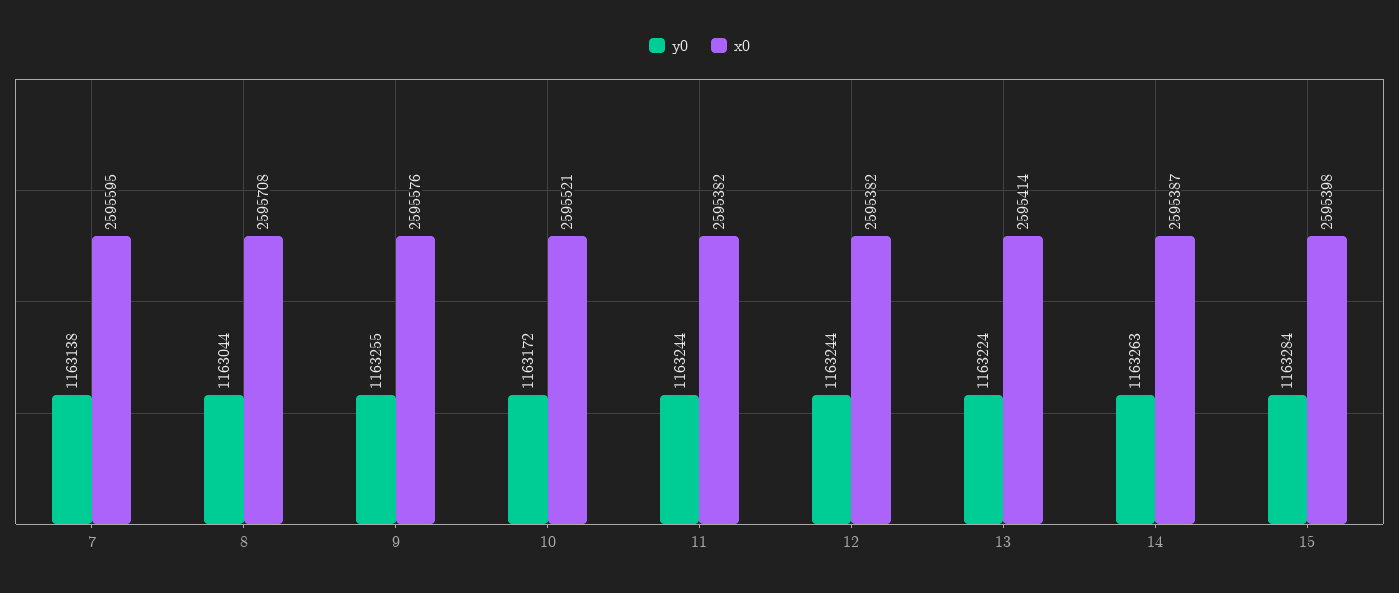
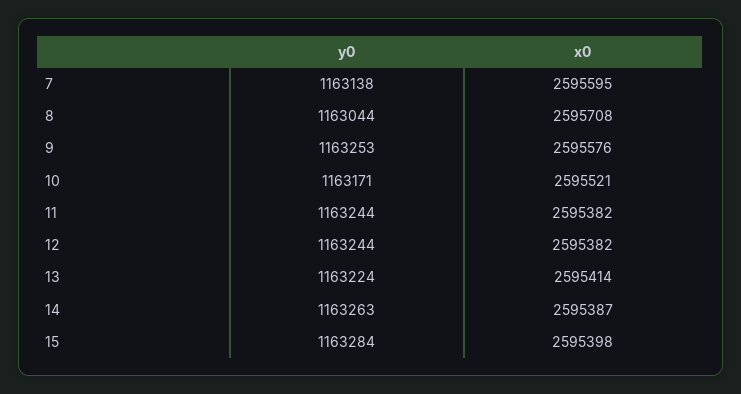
  {
    "y0": {
      "7": 1163138,
      "8": 1163044,
-     "9": 1163255,
+     "9": 1163253,
-     "10": 1163172,
+     "10": 1163171,
      "11": 1163244,
      "12": 1163244,
      "13": 1163224,
      "14": 1163263,
      "15": 1163284
    },
    "x0": {
      "7": 2595595,
      "8": 2595708,
      "9": 2595576,
      "10": 2595521,
      "11": 2595382,
      "12": 2595382,
      "13": 2595414,
      "14": 2595387,
      "15": 2595398
    }
  }

